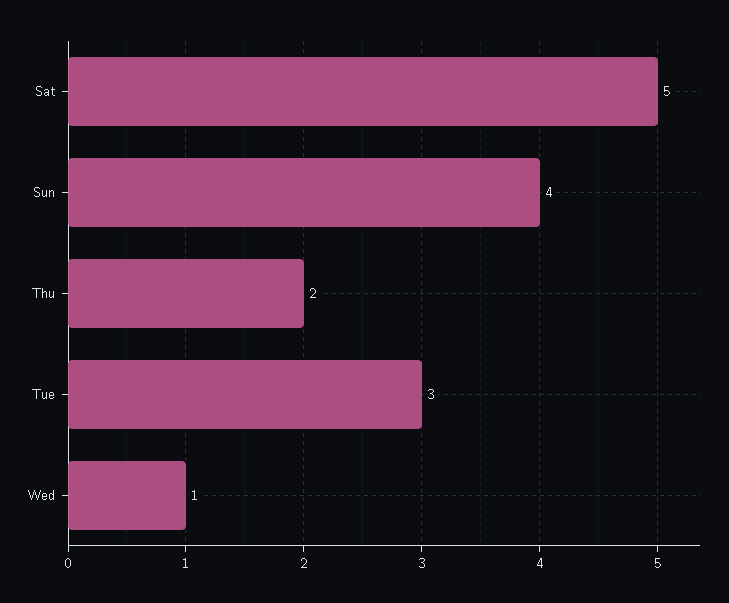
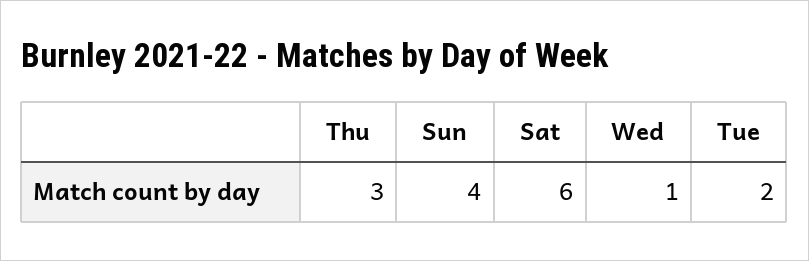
  {
-   "Sat": 5,
+   "Sat": 6,
    "Sun": 4,
-   "Thu": 2,
+   "Thu": 3,
-   "Tue": 3,
+   "Tue": 2,
    "Wed": 1
  }

